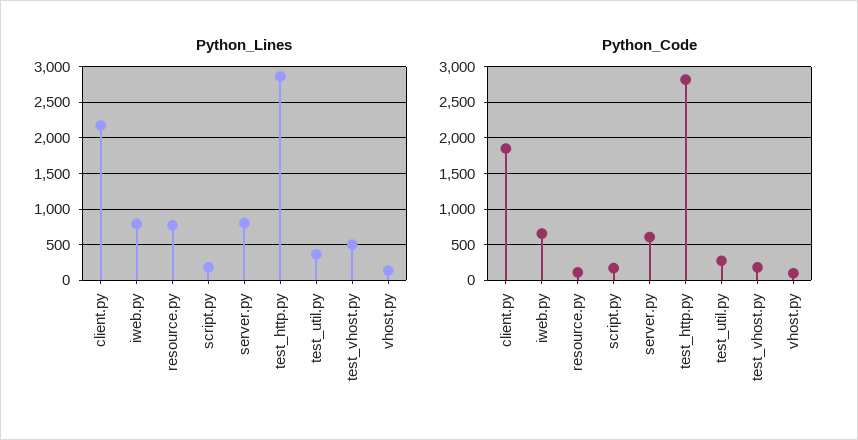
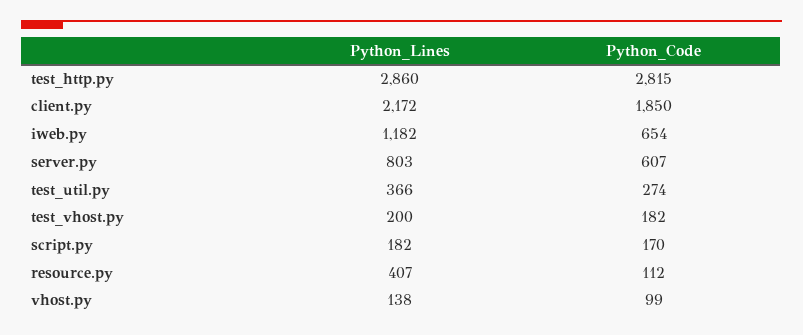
  {
    "Python_Lines": {
      "client.py": 2172,
-     "iweb.py": 800,
+     "iweb.py": 1182,
-     "resource.py": 800,
+     "resource.py": 407,
      "script.py": 182,
      "server.py": 803,
      "test_http.py": 2860,
      "test_util.py": 366,
-     "test_vhost.py": 500,
+     "test_vhost.py": 200,
      "vhost.py": 138
    },
    "Python_Code": {
      "client.py": 1850,
      "iweb.py": 654,
      "resource.py": 112,
      "script.py": 170,
      "server.py": 607,
      "test_http.py": 2815,
      "test_util.py": 274,
      "test_vhost.py": 182,
      "vhost.py": 99
    }
  }

